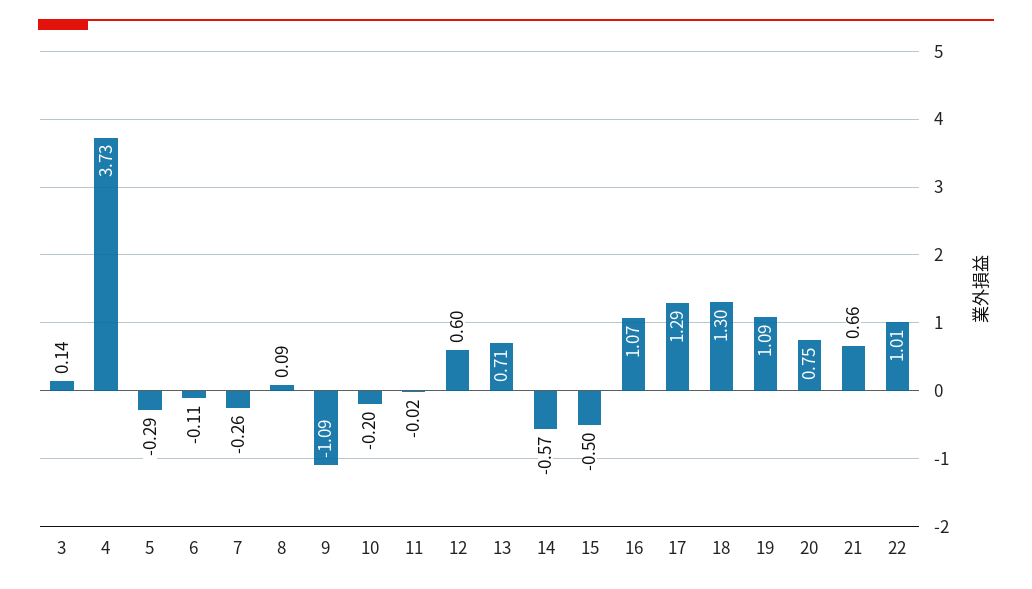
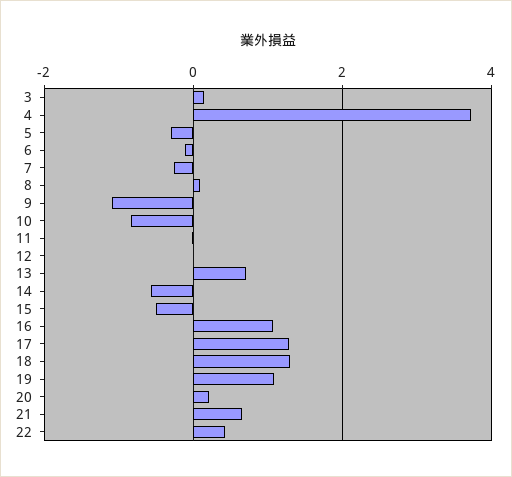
  {
    "3": 0.14,
    "4": 3.73,
    "5": -0.29,
    "6": -0.11,
    "7": -0.26,
    "8": 0.09,
    "9": -1.09,
-   "10": -0.2,
+   "10": -0.8,
    "11": -0.02,
-   "12": 0.6,
+   "12": 0,
    "13": 0.71,
    "14": -0.57,
    "15": -0.5,
    "16": 1.07,
    "17": 1.29,
    "18": 1.3,
    "19": 1.09,
-   "20": 0.75,
+   "20": 0.2,
    "21": 0.66,
-   "22": 1.01
+   "22": 0.4
  }

